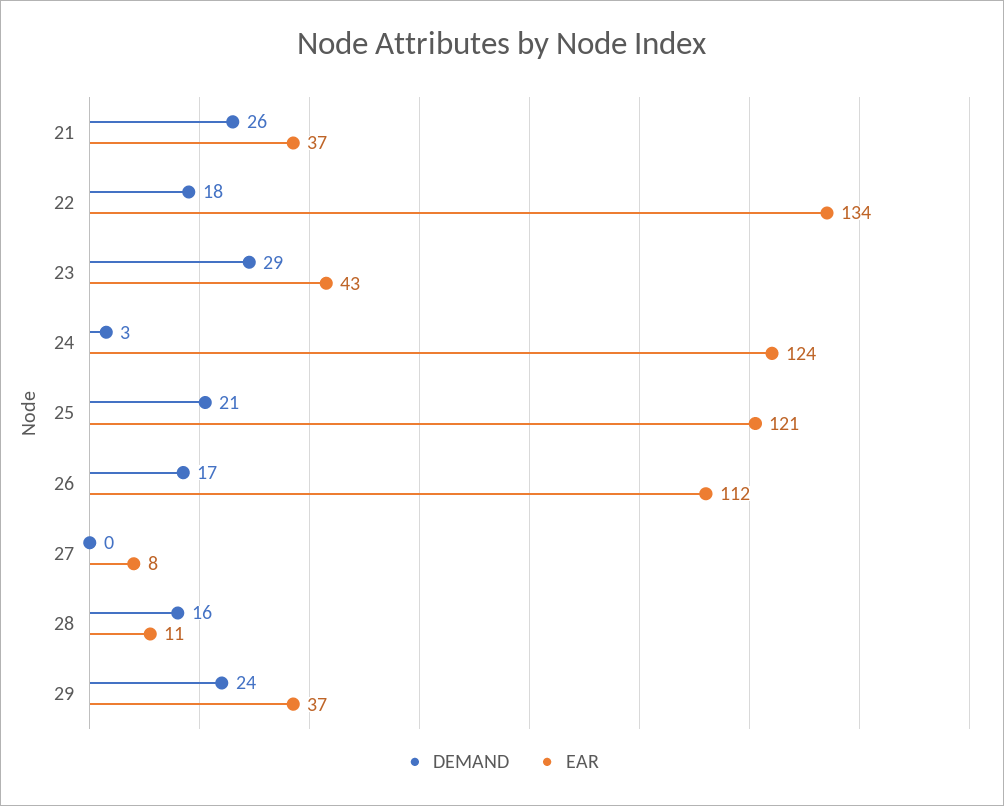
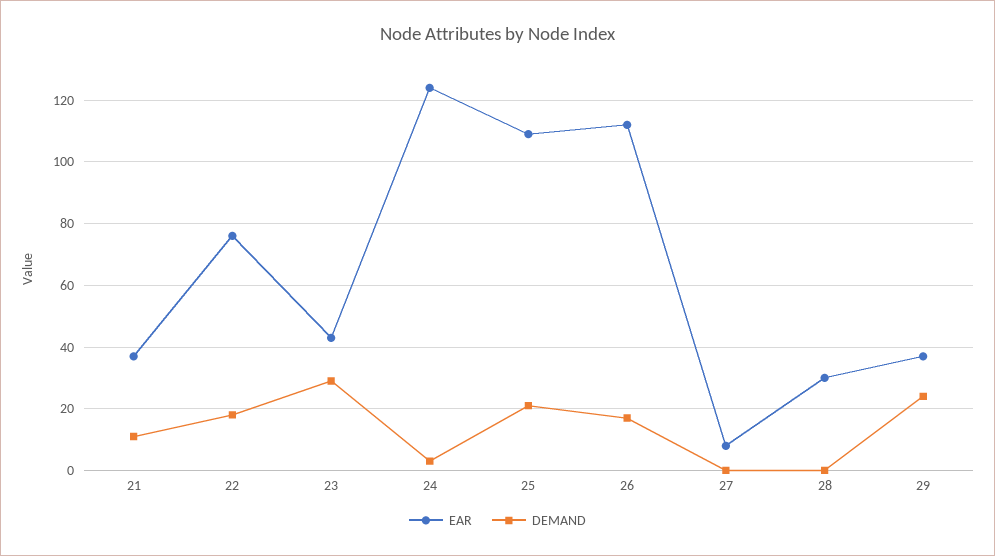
  {
    "DEMAND": {
-     "21": 26,
+     "21": 10,
      "22": 18,
      "23": 29,
      "24": 3,
      "25": 21,
      "26": 17,
      "27": 0,
-     "28": 16,
+     "28": 0,
      "29": 24
    },
    "EAR": {
      "21": 37,
-     "22": 134,
+     "22": 75,
      "23": 43,
      "24": 124,
-     "25": 121,
+     "25": 110,
      "26": 112,
      "27": 8,
-     "28": 11,
+     "28": 30,
      "29": 37
    }
  }

